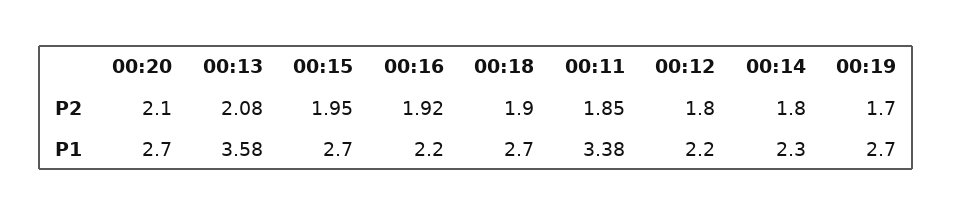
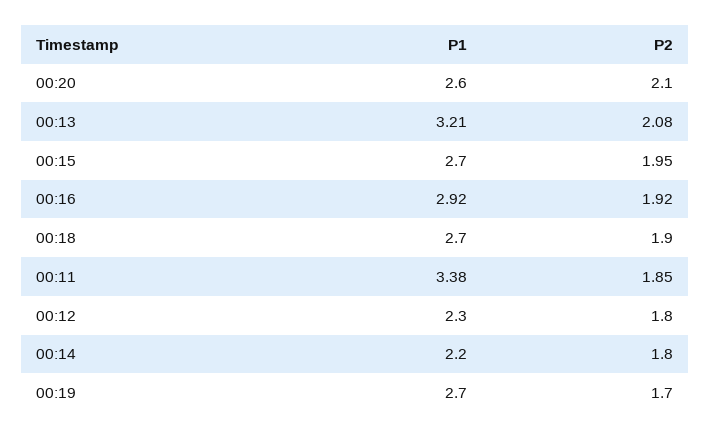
  {
    "00:20": {
      "P2": 2.1,
-     "P1": 2.7
+     "P1": 2.6
    },
    "00:13": {
      "P2": 2.08,
-     "P1": 3.58
+     "P1": 3.21
    },
    "00:15": {
      "P2": 1.95,
      "P1": 2.7
    },
    "00:16": {
      "P2": 1.92,
-     "P1": 2.2
+     "P1": 2.92
    },
    "00:18": {
      "P2": 1.9,
      "P1": 2.7
    },
    "00:11": {
      "P2": 1.85,
      "P1": 3.38
    },
    "00:12": {
      "P2": 1.8,
-     "P1": 2.2
+     "P1": 2.3
    },
    "00:14": {
      "P2": 1.8,
-     "P1": 2.3
+     "P1": 2.2
    },
    "00:19": {
      "P2": 1.7,
      "P1": 2.7
    }
  }

